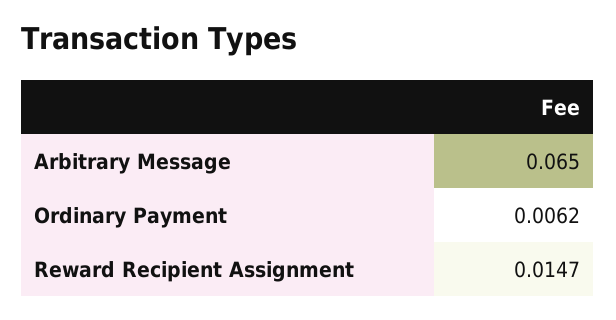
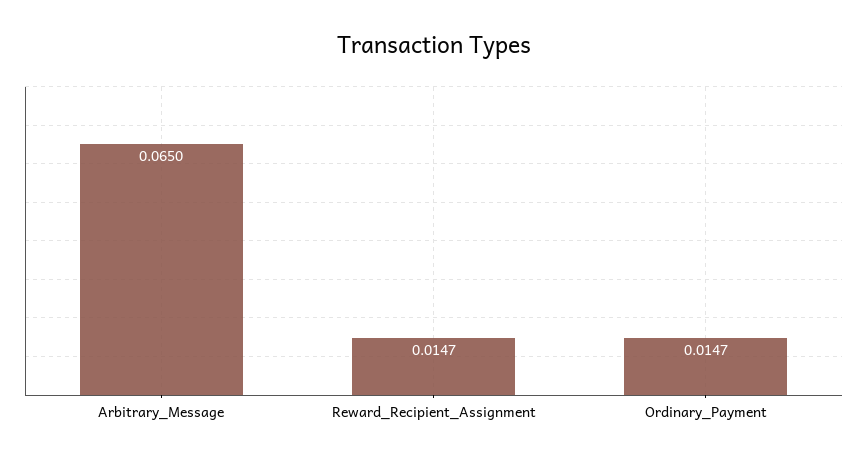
  {
    "Arbitrary Message": 0.065,
-   "Ordinary Payment": 0.0062,
+   "Ordinary Payment": 0.0147,
    "Reward Recipient Assignment": 0.0147
  }

